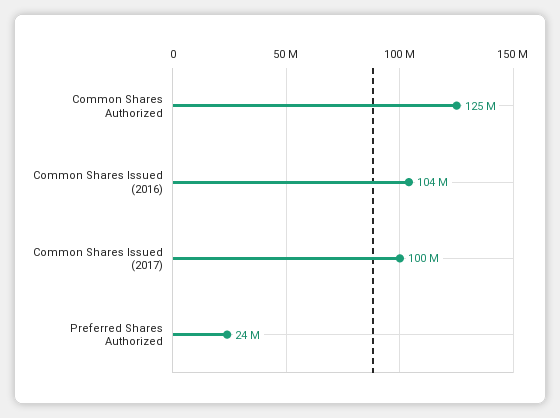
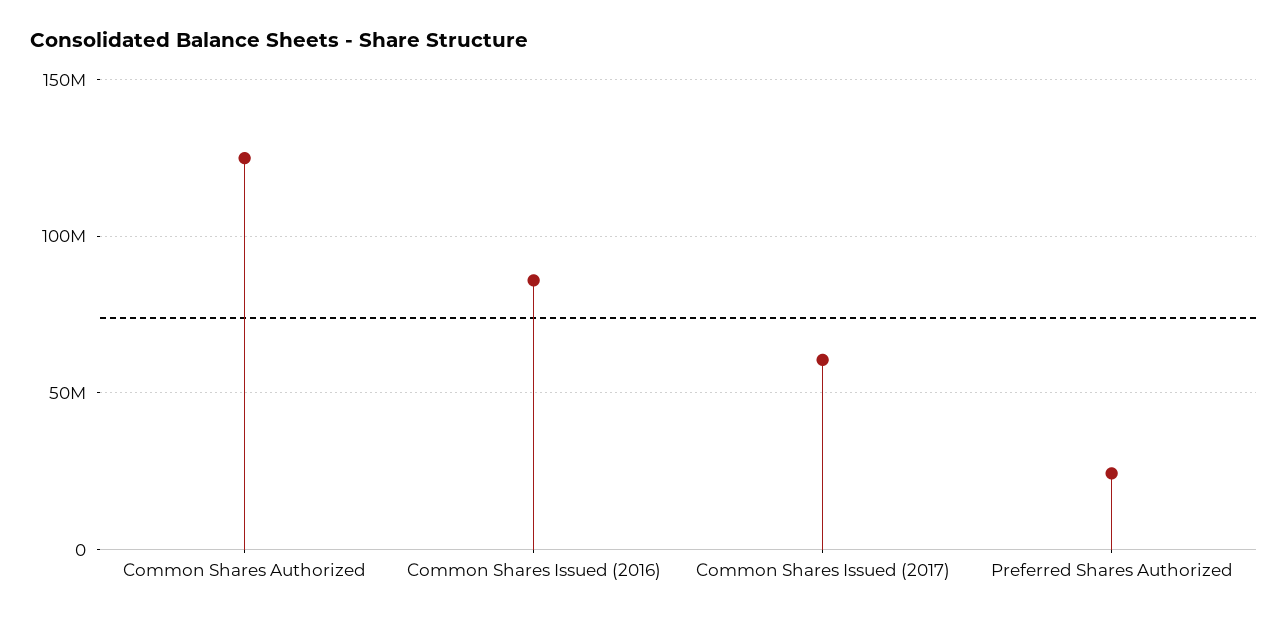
  {
    "Common Shares Authorized": 125000000,
-   "Common Shares Issued (2016)": 104000000,
+   "Common Shares Issued (2016)": 85000000,
-   "Common Shares Issued (2017)": 100000000,
+   "Common Shares Issued (2017)": 60000000,
    "Preferred Shares Authorized": 24000000
  }

